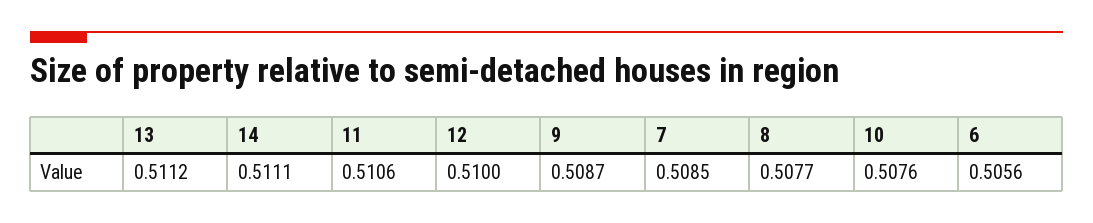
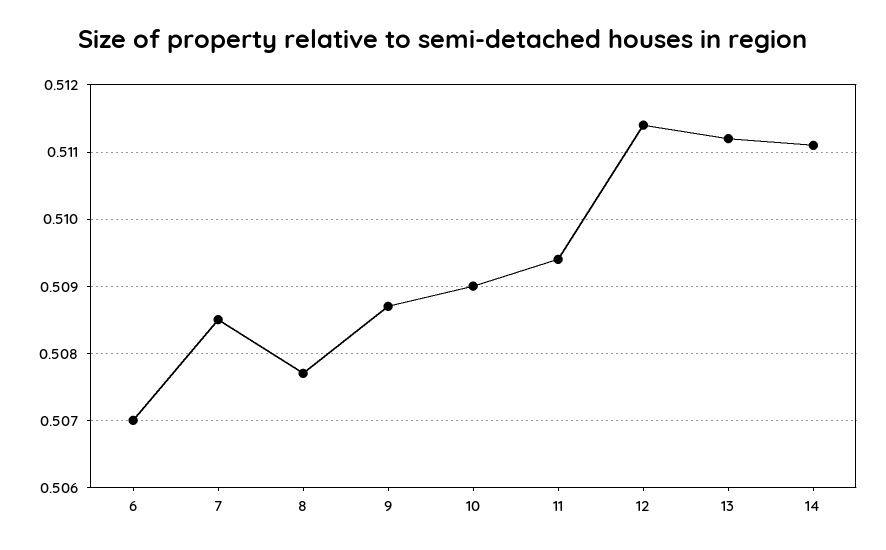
  {
    "13": 0.5112,
    "14": 0.5111,
-   "11": 0.5106,
+   "11": 0.5094,
-   "12": 0.51,
+   "12": 0.5114,
    "9": 0.5087,
    "7": 0.5085,
    "8": 0.5077,
-   "10": 0.5076,
+   "10": 0.509,
-   "6": 0.5056
+   "6": 0.507
  }

